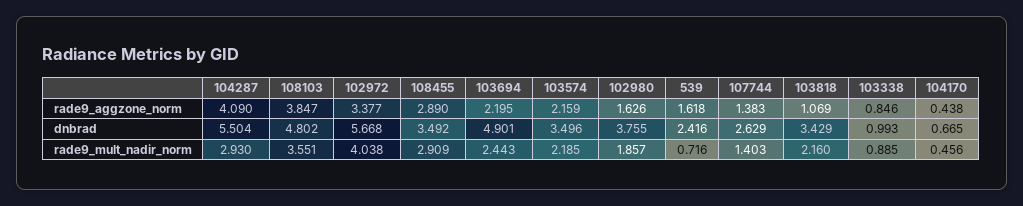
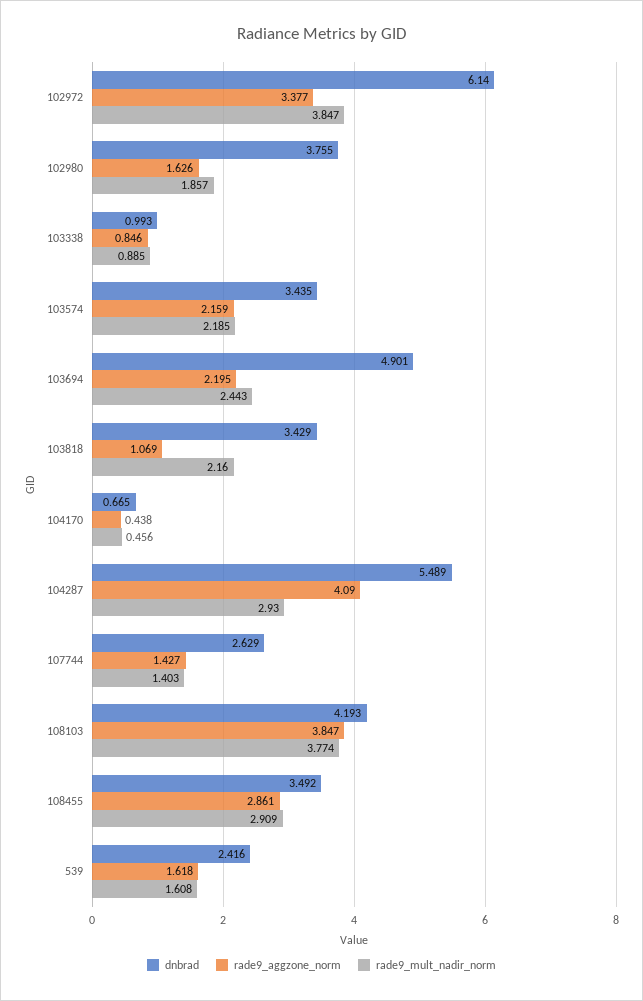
  {
    "rade9_aggzone_norm": {
      "104287": 4.09,
      "108103": 3.847,
      "102972": 3.377,
-     "108455": 2.89,
+     "108455": 2.861,
      "103694": 2.195,
      "103574": 2.159,
      "102980": 1.626,
      "539": 1.618,
-     "107744": 1.383,
+     "107744": 1.427,
      "103818": 1.069,
      "103338": 0.846,
      "104170": 0.438
    },
    "dnbrad": {
-     "104287": 5.504,
+     "104287": 5.489,
-     "108103": 4.802,
+     "108103": 4.193,
-     "102972": 5.668,
+     "102972": 6.14,
      "108455": 3.492,
      "103694": 4.901,
-     "103574": 3.496,
+     "103574": 3.435,
      "102980": 3.755,
      "539": 2.416,
      "107744": 2.629,
      "103818": 3.429,
      "103338": 0.993,
      "104170": 0.665
    },
    "rade9_mult_nadir_norm": {
      "104287": 2.93,
-     "108103": 3.551,
+     "108103": 3.774,
-     "102972": 4.038,
+     "102972": 3.847,
      "108455": 2.909,
      "103694": 2.443,
      "103574": 2.185,
      "102980": 1.857,
-     "539": 0.716,
+     "539": 1.608,
      "107744": 1.403,
      "103818": 2.16,
      "103338": 0.885,
      "104170": 0.456
    }
  }

